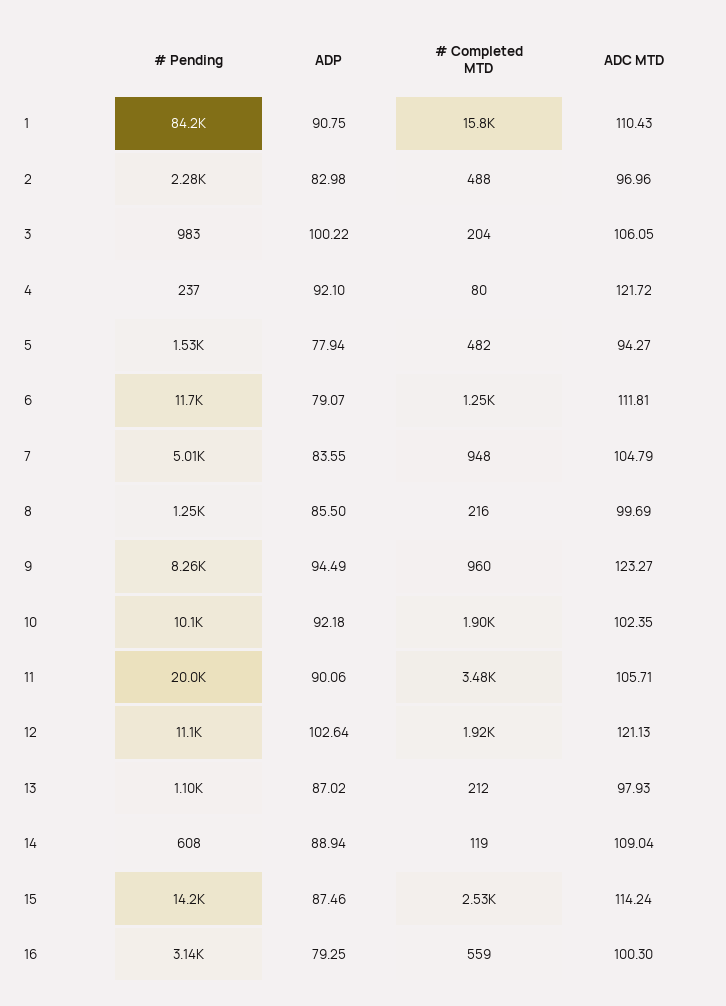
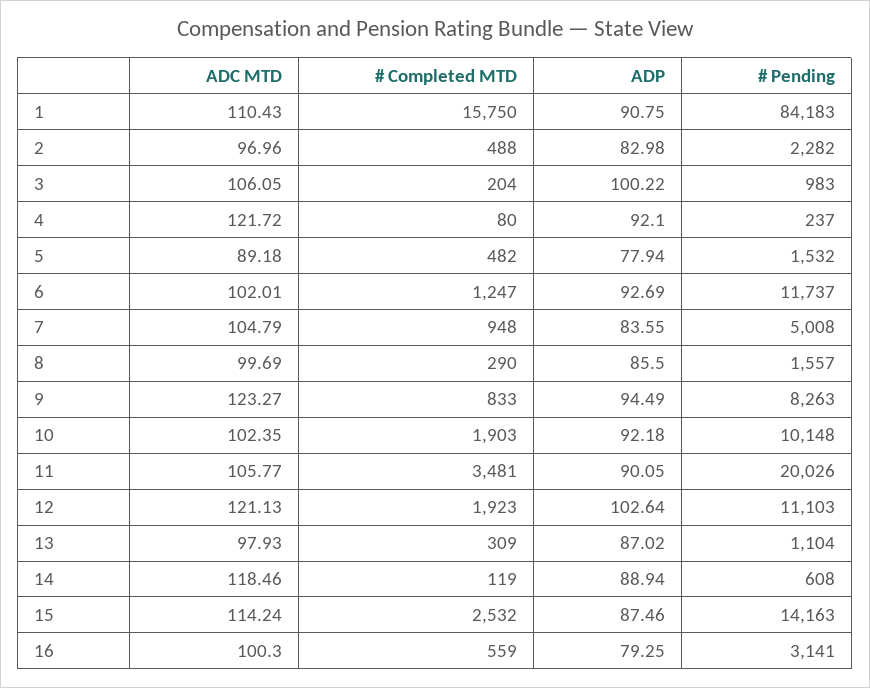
  {
    "# Pending": {
      "1": 84183,
      "2": 2282,
      "3": 983,
      "4": 237,
      "5": 1532,
      "6": 11737,
      "7": 5008,
-     "8": 1250,
+     "8": 1557,
      "9": 8263,
      "10": 10148,
      "11": 20026,
      "12": 11103,
      "13": 1104,
      "14": 608,
      "15": 14163,
      "16": 3141
    },
    "ADP": {
      "1": 90.75,
      "2": 82.98,
      "3": 100.22,
      "4": 92.1,
      "5": 77.94,
-     "6": 79.07,
+     "6": 92.69,
      "7": 83.55,
      "8": 85.5,
      "9": 94.49,
      "10": 92.18,
-     "11": 90.06,
+     "11": 90.05,
      "12": 102.64,
      "13": 87.02,
      "14": 88.94,
      "15": 87.46,
      "16": 79.25
    },
    "# Completed MTD": {
      "1": 15750,
      "2": 488,
      "3": 204,
      "4": 80,
      "5": 482,
      "6": 1247,
      "7": 948,
-     "8": 216,
+     "8": 290,
-     "9": 960,
+     "9": 833,
      "10": 1903,
      "11": 3481,
      "12": 1923,
-     "13": 212,
+     "13": 309,
      "14": 119,
      "15": 2532,
      "16": 559
    },
    "ADC MTD": {
      "1": 110.43,
      "2": 96.96,
      "3": 106.05,
      "4": 121.72,
-     "5": 94.27,
+     "5": 89.18,
-     "6": 111.81,
+     "6": 102.01,
      "7": 104.79,
      "8": 99.69,
      "9": 123.27,
      "10": 102.35,
-     "11": 105.71,
+     "11": 105.77,
      "12": 121.13,
      "13": 97.93,
-     "14": 109.04,
+     "14": 118.46,
      "15": 114.24,
      "16": 100.3
    }
  }

